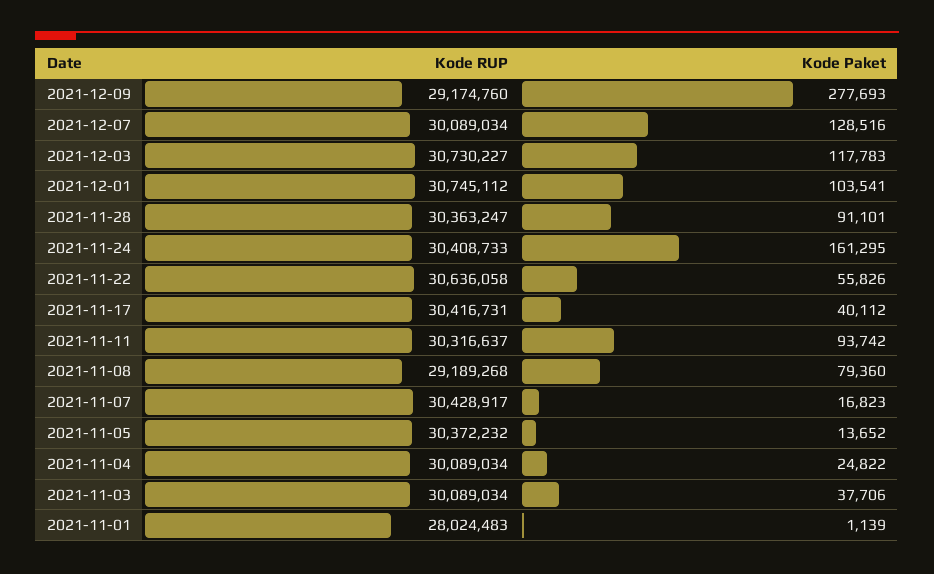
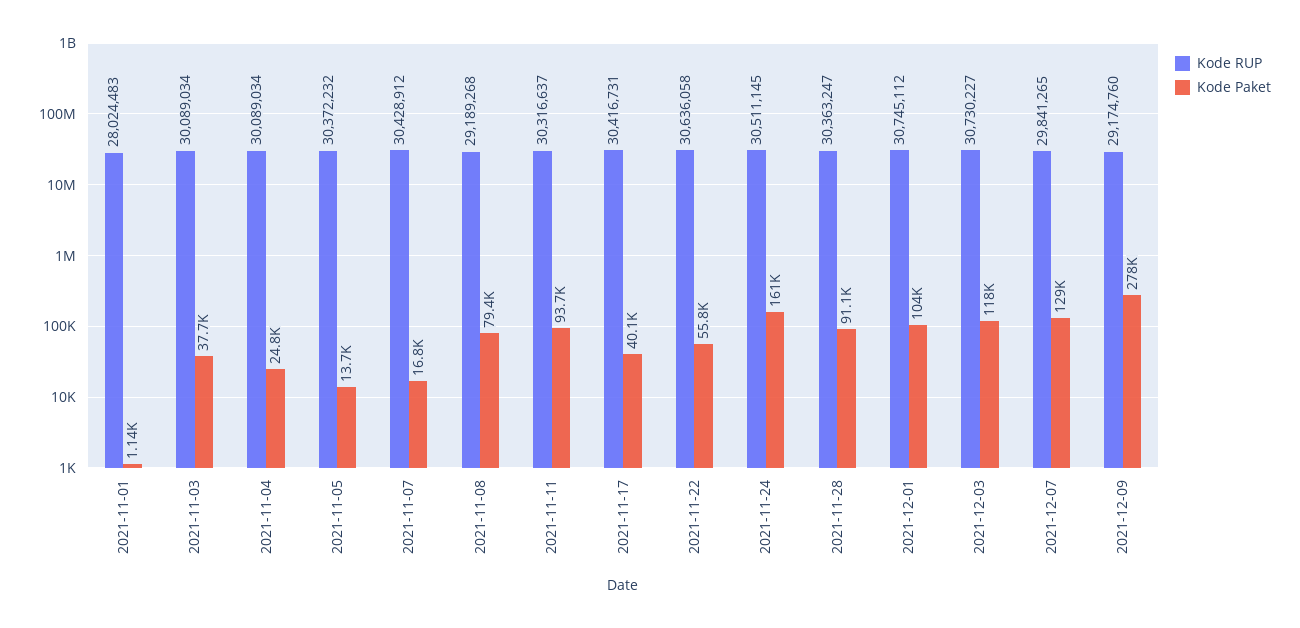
  {
    "Kode RUP": {
      "2021-12-09": 29174760,
-     "2021-12-07": 30089034,
+     "2021-12-07": 29841265,
      "2021-12-03": 30730227,
      "2021-12-01": 30745112,
      "2021-11-28": 30363247,
-     "2021-11-24": 30408733,
+     "2021-11-24": 30511145,
      "2021-11-22": 30636058,
      "2021-11-17": 30416731,
      "2021-11-11": 30316637,
      "2021-11-08": 29189268,
-     "2021-11-07": 30428917,
+     "2021-11-07": 30428912,
      "2021-11-05": 30372232,
      "2021-11-04": 30089034,
      "2021-11-03": 30089034,
      "2021-11-01": 28024483
    },
    "Kode Paket": {
      "2021-12-09": 277693,
      "2021-12-07": 128516,
      "2021-12-03": 117783,
      "2021-12-01": 103541,
      "2021-11-28": 91101,
      "2021-11-24": 161295,
      "2021-11-22": 55826,
      "2021-11-17": 40112,
      "2021-11-11": 93742,
      "2021-11-08": 79360,
      "2021-11-07": 16823,
      "2021-11-05": 13652,
      "2021-11-04": 24822,
      "2021-11-03": 37706,
      "2021-11-01": 1139
    }
  }

